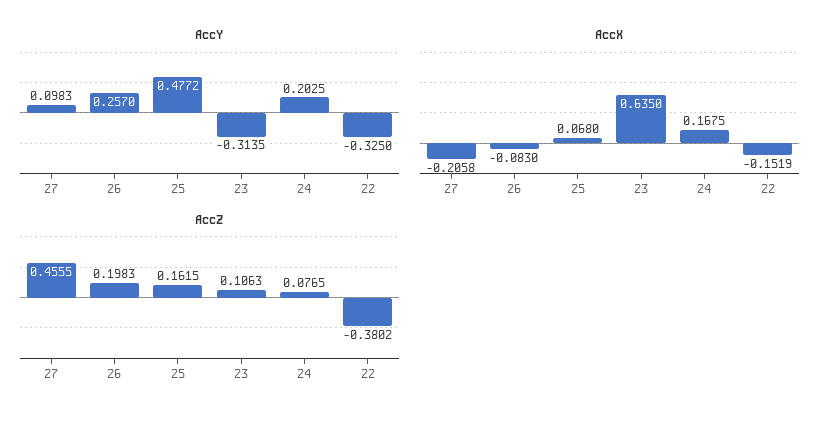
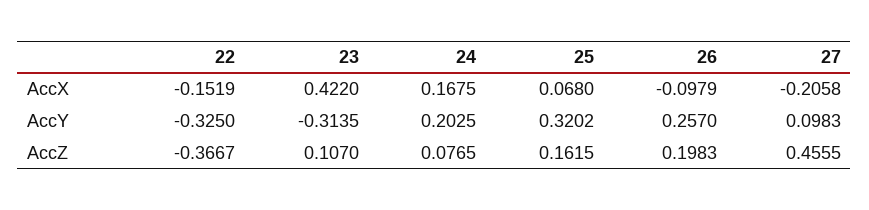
  {
    "AccY": {
      "27": 0.0983,
      "26": 0.257,
-     "25": 0.4772,
+     "25": 0.3202,
      "23": -0.3135,
      "24": 0.2025,
      "22": -0.325
    },
    "AccX": {
      "27": -0.2058,
-     "26": -0.083,
+     "26": -0.0979,
      "25": 0.068,
-     "23": 0.635,
+     "23": 0.422,
      "24": 0.1675,
      "22": -0.1519
    },
    "AccZ": {
      "27": 0.4555,
      "26": 0.1983,
      "25": 0.1615,
-     "23": 0.1063,
+     "23": 0.107,
      "24": 0.0765,
-     "22": -0.3802
+     "22": -0.3667
    }
  }

